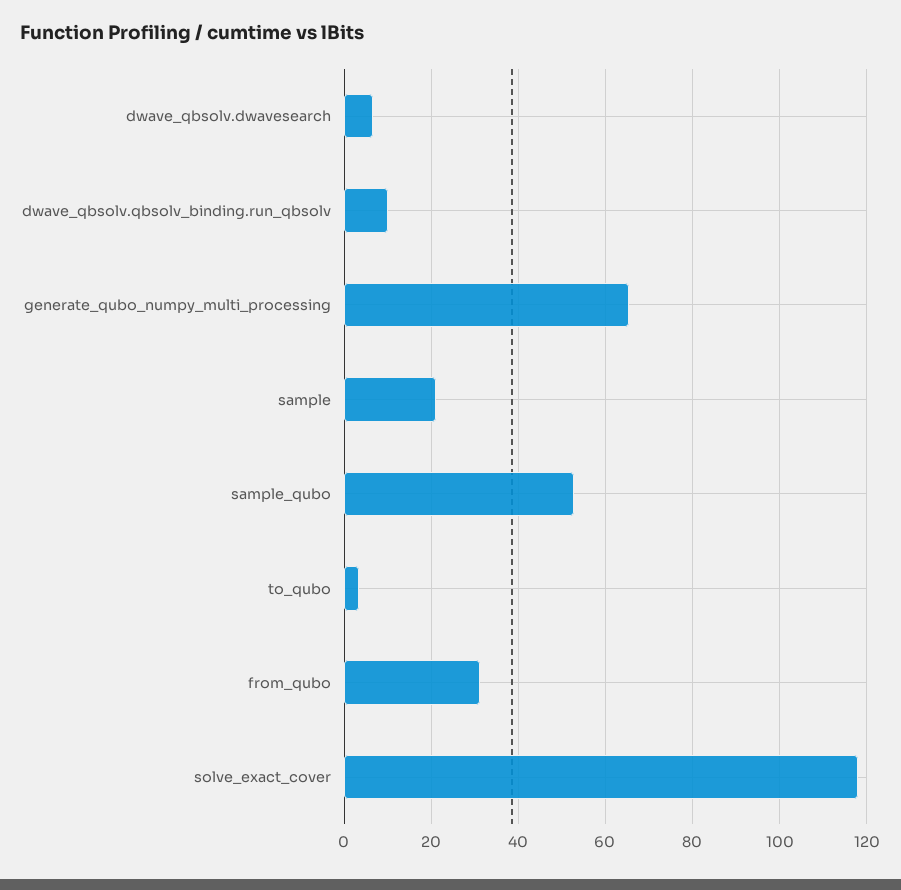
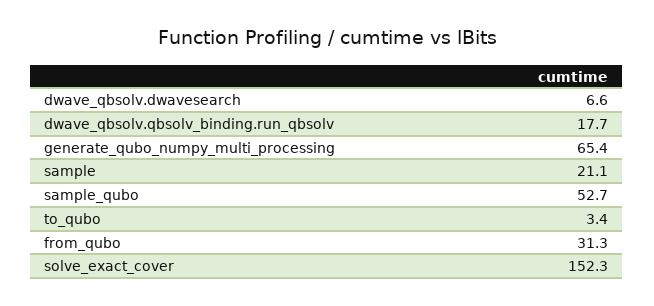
  {
    "dwave_qbsolv.dwavesearch": 6.6,
-   "dwave_qbsolv.qbsolv_binding.run_qbsolv": 10,
+   "dwave_qbsolv.qbsolv_binding.run_qbsolv": 17.7,
    "generate_qubo_numpy_multi_processing": 65.4,
    "sample": 21.1,
    "sample_qubo": 52.7,
    "to_qubo": 3.4,
    "from_qubo": 31.3,
-   "solve_exact_cover": 118
+   "solve_exact_cover": 152.3
  }

